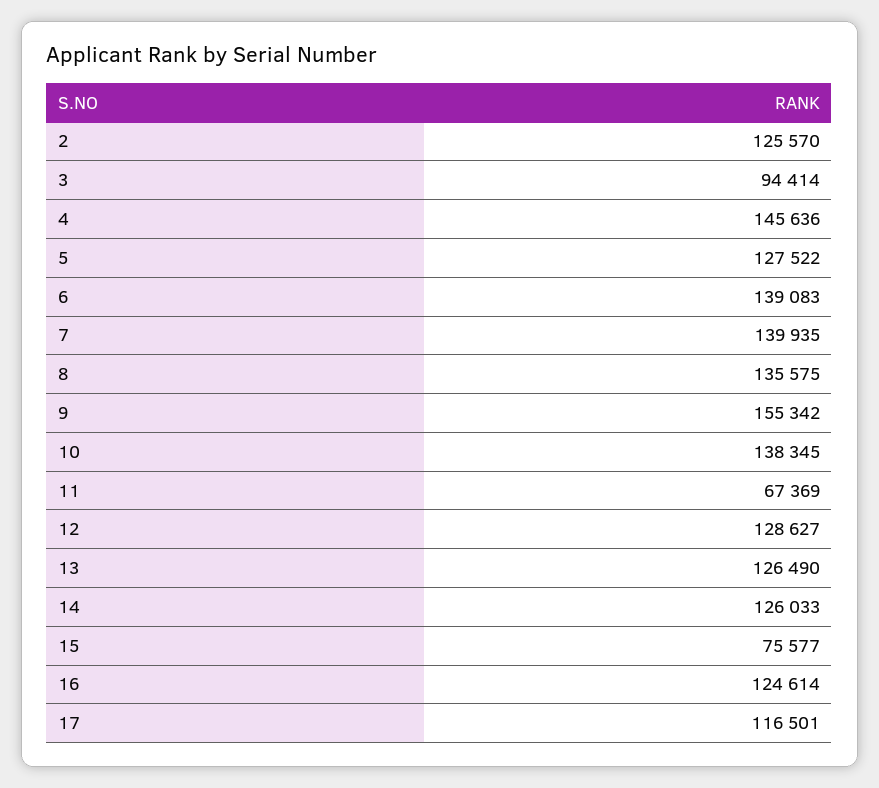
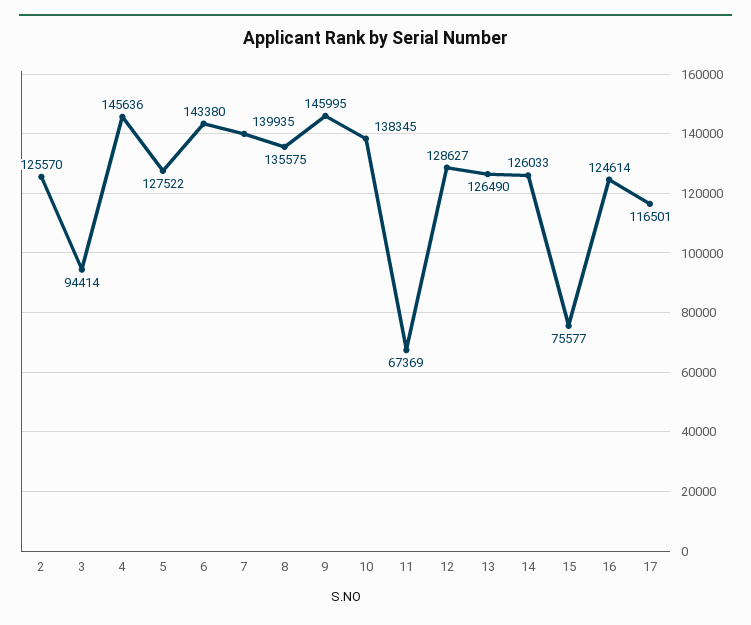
  {
    "2": 125570,
    "3": 94414,
    "4": 145636,
    "5": 127522,
-   "6": 139083,
+   "6": 143380,
    "7": 139935,
    "8": 135575,
-   "9": 155342,
+   "9": 145995,
    "10": 138345,
    "11": 67369,
    "12": 128627,
    "13": 126490,
    "14": 126033,
    "15": 75577,
    "16": 124614,
    "17": 116501
  }

